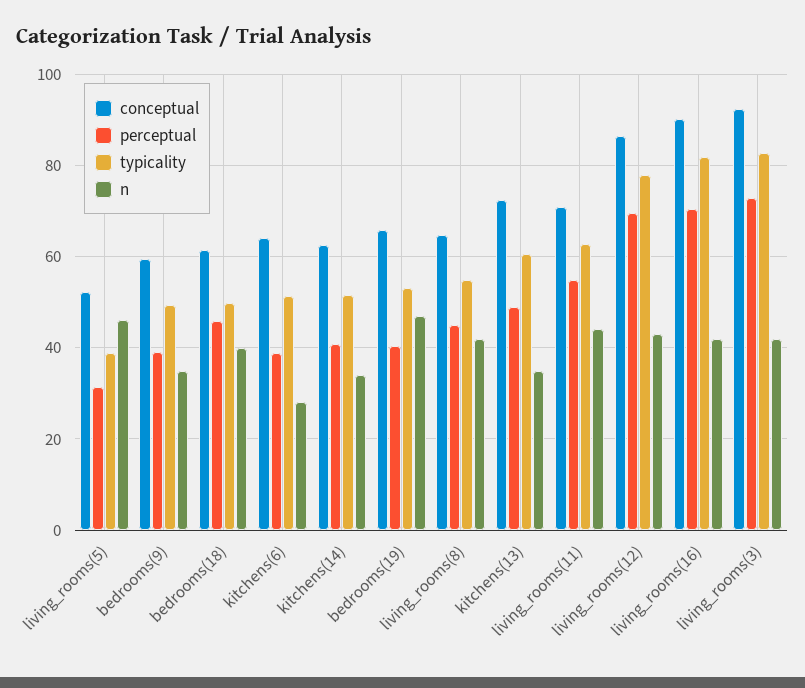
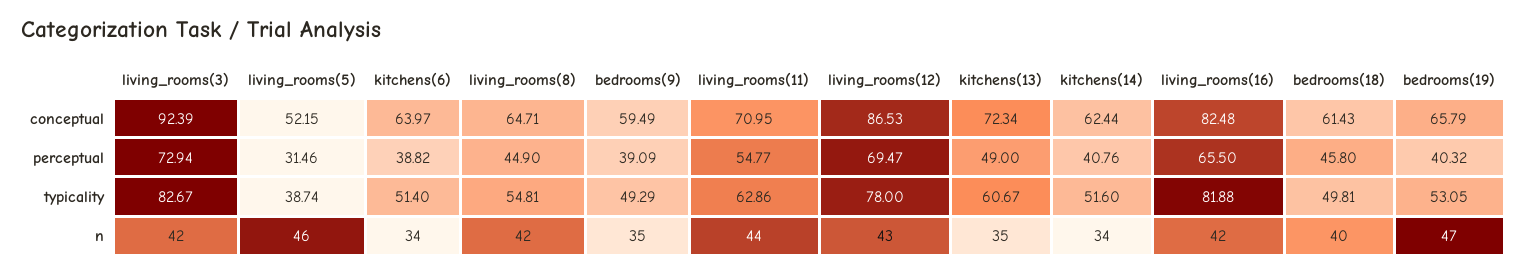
  {
    "conceptual": {
      "living_rooms(5)": 52.15,
      "bedrooms(9)": 59.49,
      "bedrooms(18)": 61.43,
      "kitchens(6)": 63.97,
      "kitchens(14)": 62.44,
      "bedrooms(19)": 65.79,
      "living_rooms(8)": 64.71,
      "kitchens(13)": 72.34,
      "living_rooms(11)": 70.95,
      "living_rooms(12)": 86.53,
-     "living_rooms(16)": 90,
+     "living_rooms(16)": 82.48,
      "living_rooms(3)": 92.39
    },
    "perceptual": {
      "living_rooms(5)": 31.46,
      "bedrooms(9)": 39.09,
      "bedrooms(18)": 45.8,
      "kitchens(6)": 38.82,
      "kitchens(14)": 40.76,
      "bedrooms(19)": 40.32,
      "living_rooms(8)": 44.9,
      "kitchens(13)": 49,
      "living_rooms(11)": 54.77,
      "living_rooms(12)": 69.47,
-     "living_rooms(16)": 70,
+     "living_rooms(16)": 65.5,
      "living_rooms(3)": 72.94
    },
    "typicality": {
      "living_rooms(5)": 38.74,
      "bedrooms(9)": 49.29,
      "bedrooms(18)": 49.81,
      "kitchens(6)": 51.4,
      "kitchens(14)": 51.6,
      "bedrooms(19)": 53.05,
      "living_rooms(8)": 54.81,
      "kitchens(13)": 60.67,
      "living_rooms(11)": 62.86,
      "living_rooms(12)": 78,
      "living_rooms(16)": 81.88,
      "living_rooms(3)": 82.67
    },
    "n": {
      "living_rooms(5)": 46,
      "bedrooms(9)": 35,
      "bedrooms(18)": 40,
-     "kitchens(6)": 28,
+     "kitchens(6)": 34,
      "kitchens(14)": 34,
      "bedrooms(19)": 47,
      "living_rooms(8)": 42,
      "kitchens(13)": 35,
      "living_rooms(11)": 44,
      "living_rooms(12)": 43,
      "living_rooms(16)": 42,
      "living_rooms(3)": 42
    }
  }

